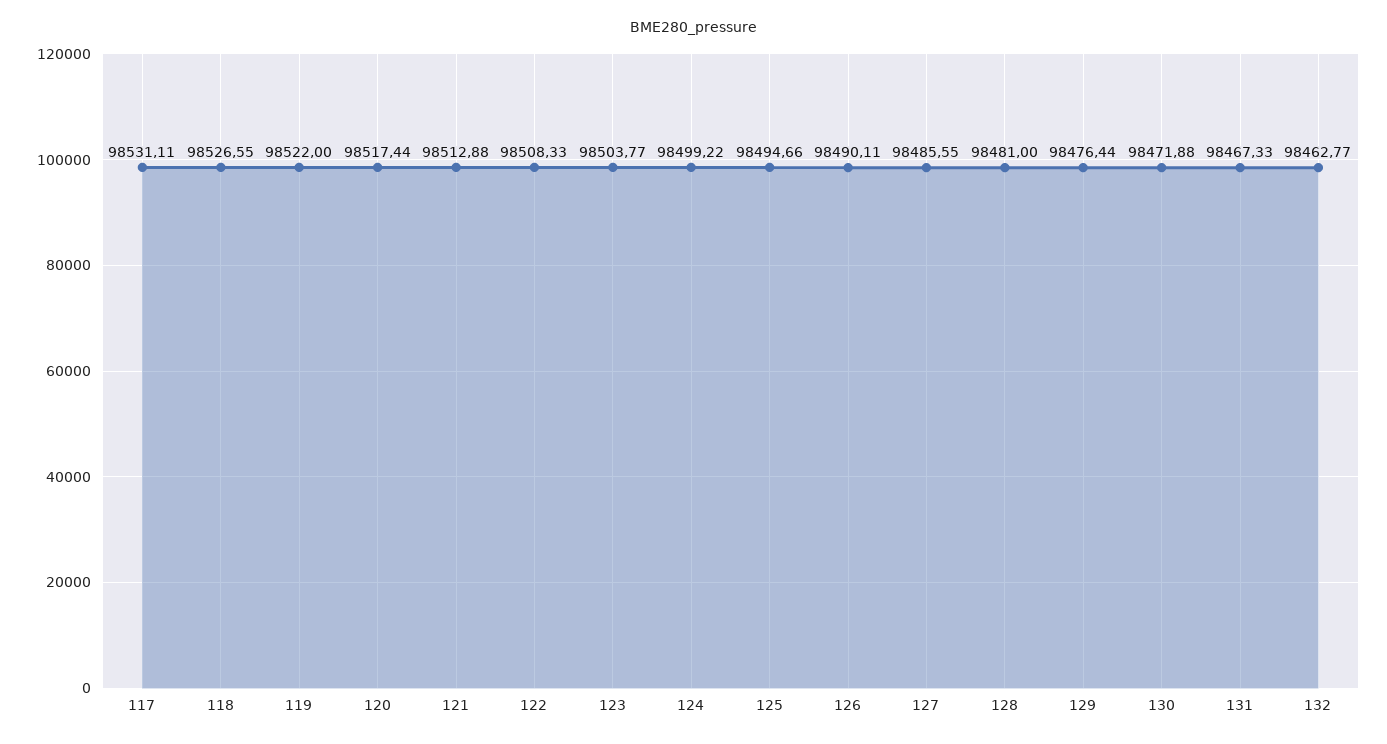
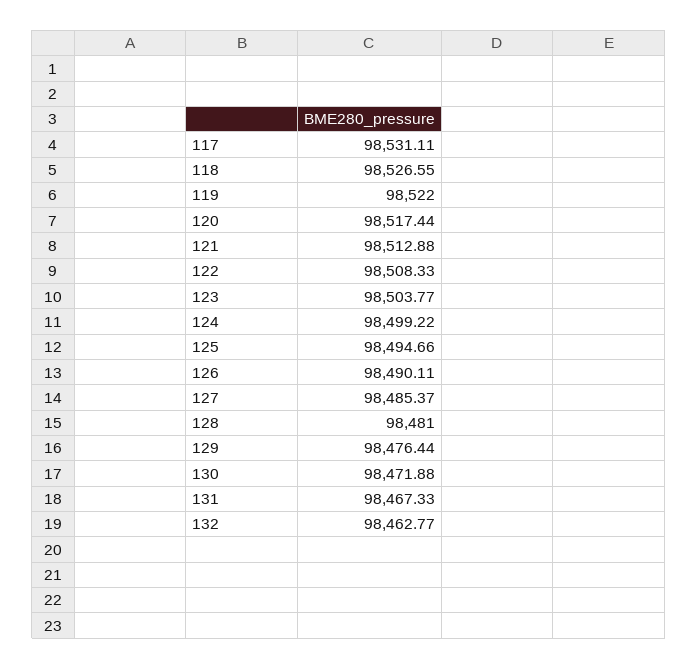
  {
    "117": 98531.11,
    "118": 98526.55,
    "119": 98522,
    "120": 98517.44,
    "121": 98512.88,
    "122": 98508.33,
    "123": 98503.77,
    "124": 98499.22,
    "125": 98494.66,
    "126": 98490.11,
-   "127": 98485.55,
+   "127": 98485.37,
    "128": 98481,
    "129": 98476.44,
    "130": 98471.88,
    "131": 98467.33,
    "132": 98462.77
  }

